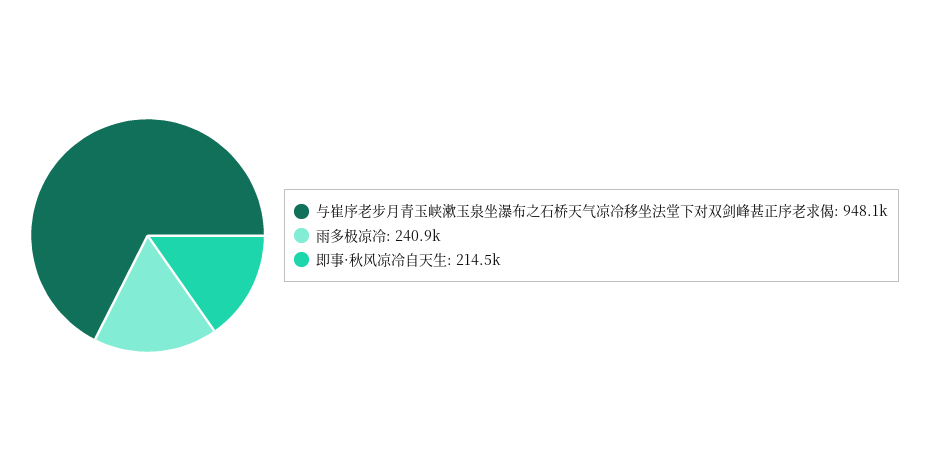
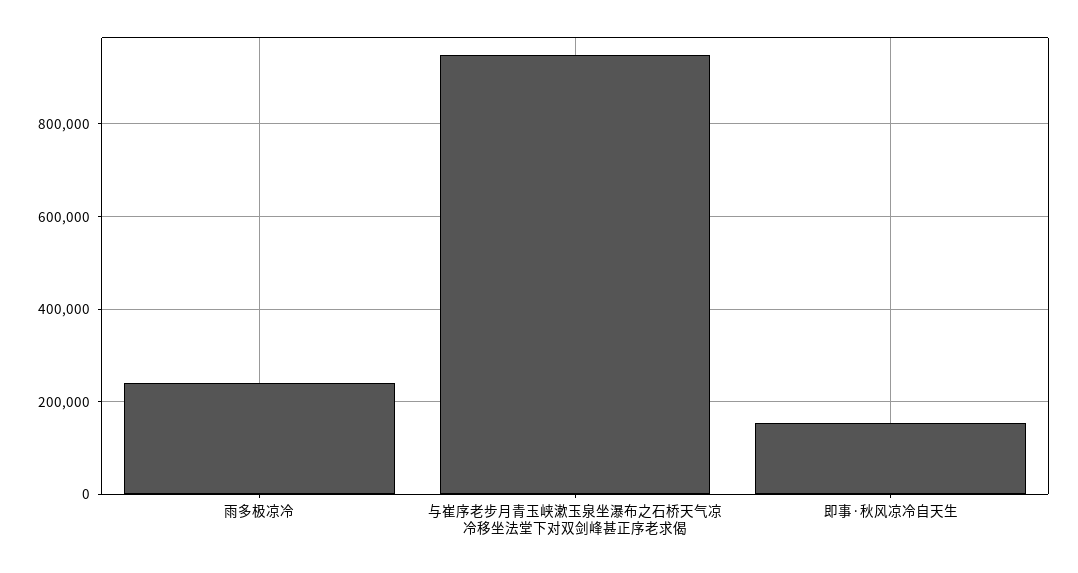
  {
    "与崔序老步月青玉峡漱玉泉坐瀑布之石桥天气凉冷移坐法堂下对双剑峰甚正序老求偈": 948100,
    "雨多极凉冷": 240900,
-   "即事·秋风凉冷自天生": 214500
+   "即事·秋风凉冷自天生": 160000
  }

